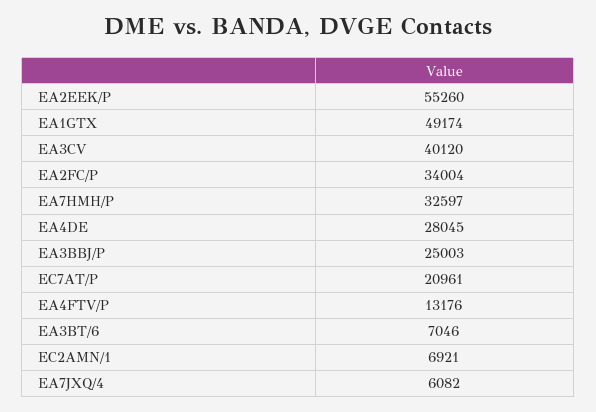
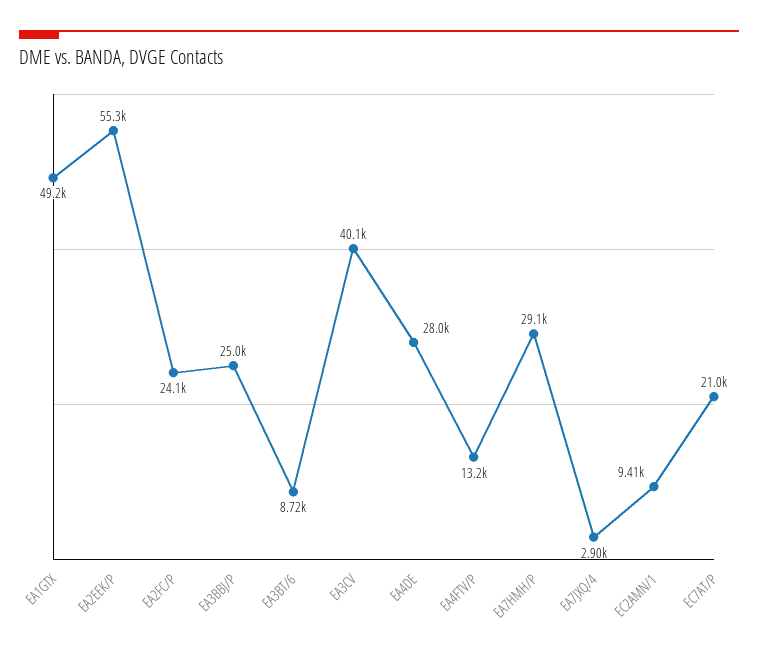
  {
    "EA2EEK/P": 55260,
    "EA1GTX": 49174,
    "EA3CV": 40120,
-   "EA2FC/P": 34004,
+   "EA2FC/P": 24100,
-   "EA7HMH/P": 32597,
+   "EA7HMH/P": 29100,
    "EA4DE": 28045,
    "EA3BBJ/P": 25003,
    "EC7AT/P": 20961,
    "EA4FTV/P": 13176,
-   "EA3BT/6": 7046,
+   "EA3BT/6": 8720,
-   "EC2AMN/1": 6921,
+   "EC2AMN/1": 9410,
-   "EA7JXQ/4": 6082
+   "EA7JXQ/4": 2900
  }

